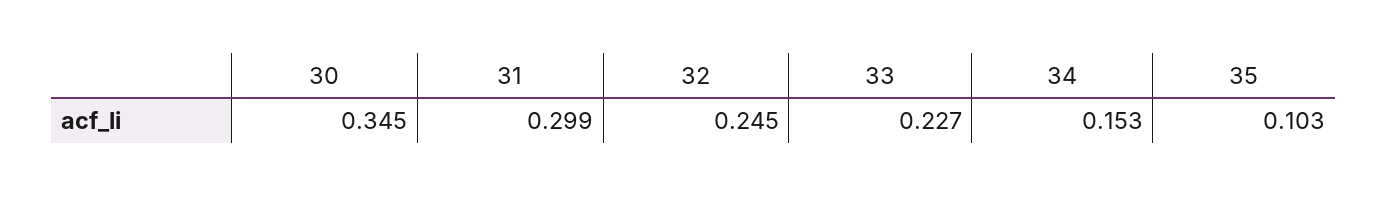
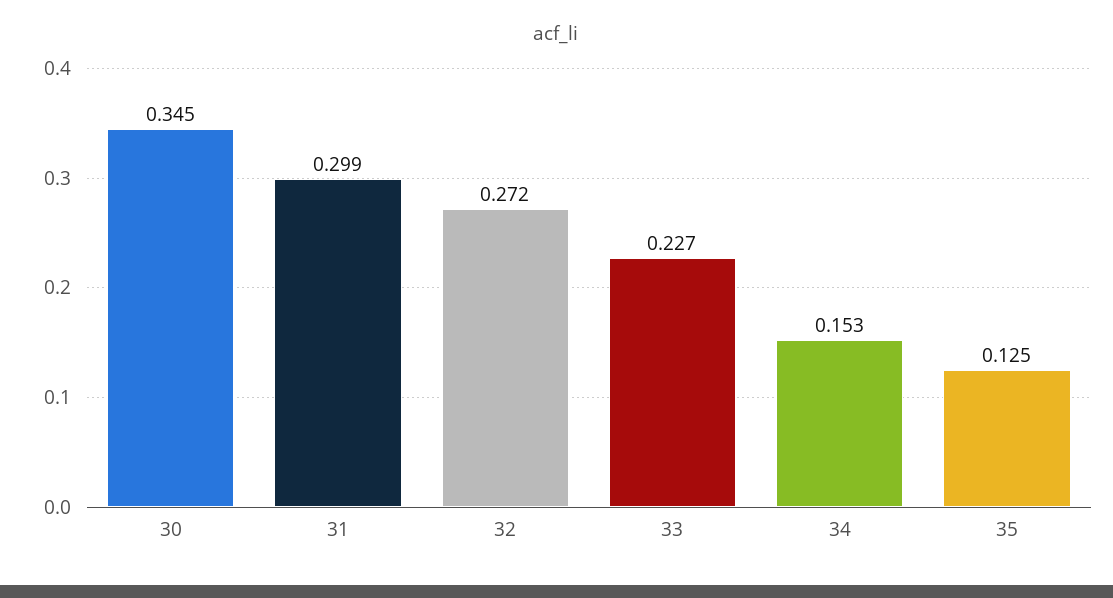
  {
    "30": 0.345,
    "31": 0.299,
-   "32": 0.245,
+   "32": 0.272,
    "33": 0.227,
    "34": 0.153,
-   "35": 0.103
+   "35": 0.125
  }

